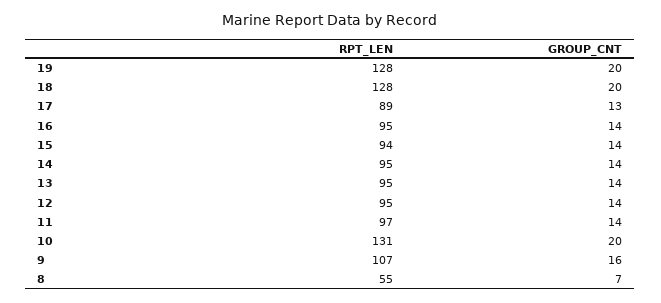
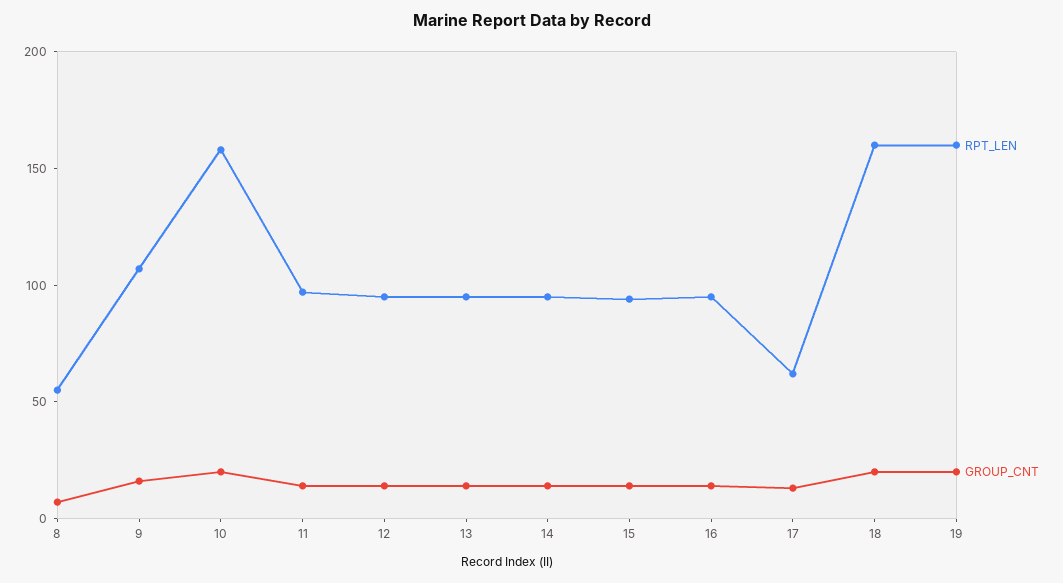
  {
    "RPT_LEN": {
-     "19": 128,
+     "19": 160,
-     "18": 128,
+     "18": 160,
-     "17": 89,
+     "17": 60,
      "16": 95,
      "15": 94,
      "14": 95,
      "13": 95,
      "12": 95,
      "11": 97,
-     "10": 131,
+     "10": 160,
      "9": 107,
      "8": 55
    },
    "GROUP_CNT": {
      "19": 20,
      "18": 20,
      "17": 13,
      "16": 14,
      "15": 14,
      "14": 14,
      "13": 14,
      "12": 14,
      "11": 14,
      "10": 20,
      "9": 16,
      "8": 7
    }
  }

